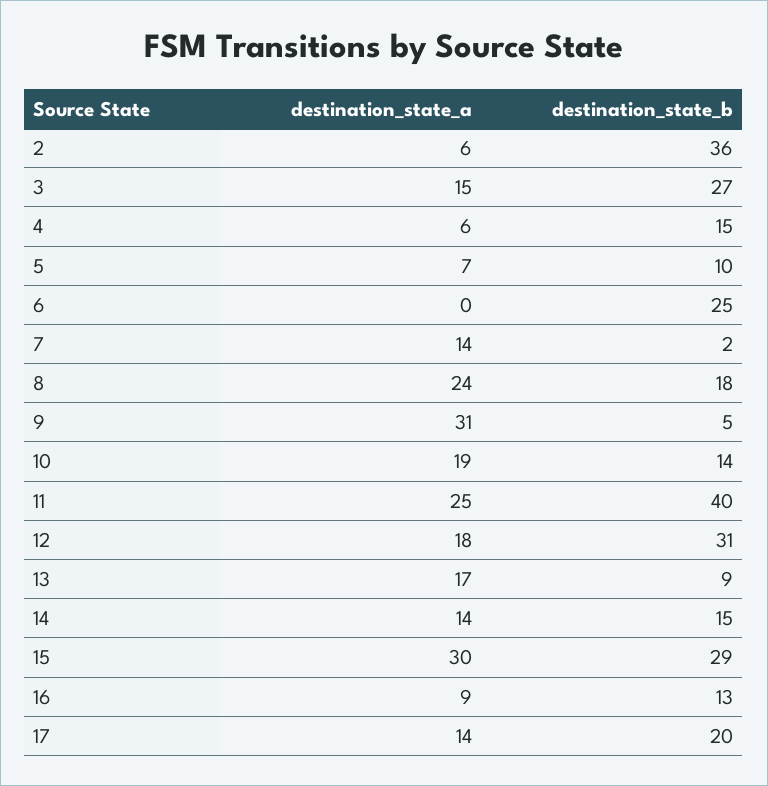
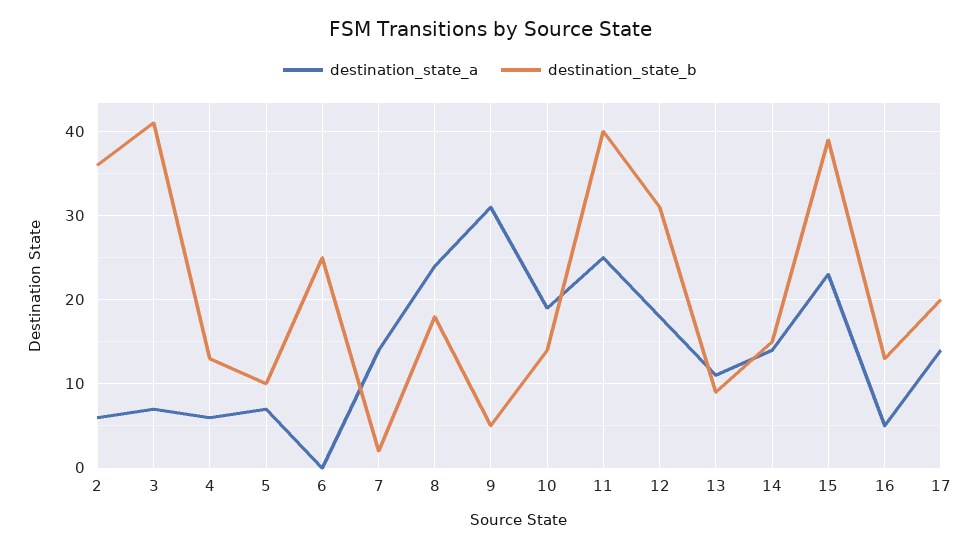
  {
    "destination_state_a": {
      "2": 6,
-     "3": 15,
+     "3": 7,
      "4": 6,
      "5": 7,
      "6": 0,
      "7": 14,
      "8": 24,
      "9": 31,
      "10": 19,
      "11": 25,
      "12": 18,
-     "13": 17,
+     "13": 11,
      "14": 14,
-     "15": 30,
+     "15": 23,
-     "16": 9,
+     "16": 5,
      "17": 14
    },
    "destination_state_b": {
      "2": 36,
-     "3": 27,
+     "3": 41,
-     "4": 15,
+     "4": 13,
      "5": 10,
      "6": 25,
      "7": 2,
      "8": 18,
      "9": 5,
      "10": 14,
      "11": 40,
      "12": 31,
      "13": 9,
      "14": 15,
-     "15": 29,
+     "15": 39,
      "16": 13,
      "17": 20
    }
  }

